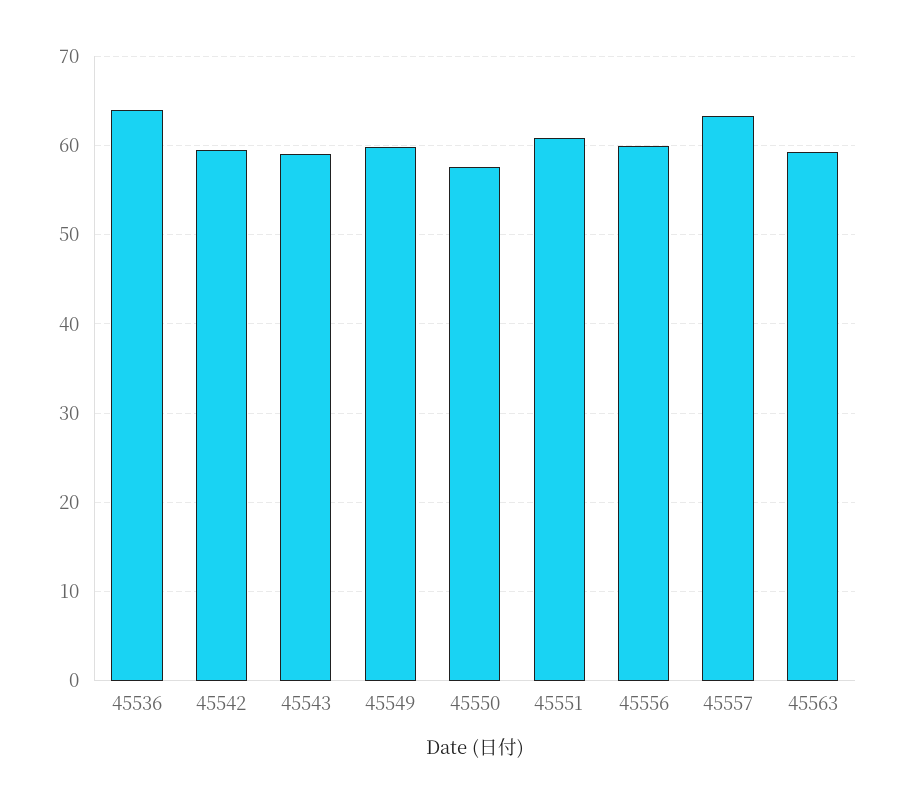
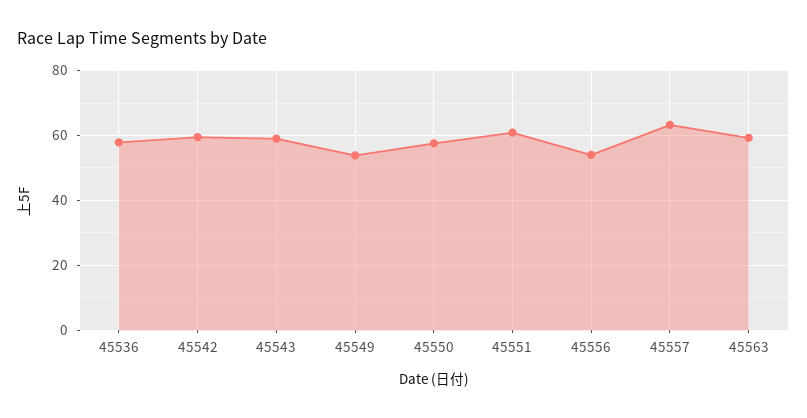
  {
-   "45536": 64,
+   "45536": 58,
    "45542": 60,
    "45543": 59,
-   "45549": 60,
+   "45549": 54,
    "45550": 58,
    "45551": 61,
-   "45556": 60,
+   "45556": 54,
    "45557": 63,
    "45563": 59
  }

